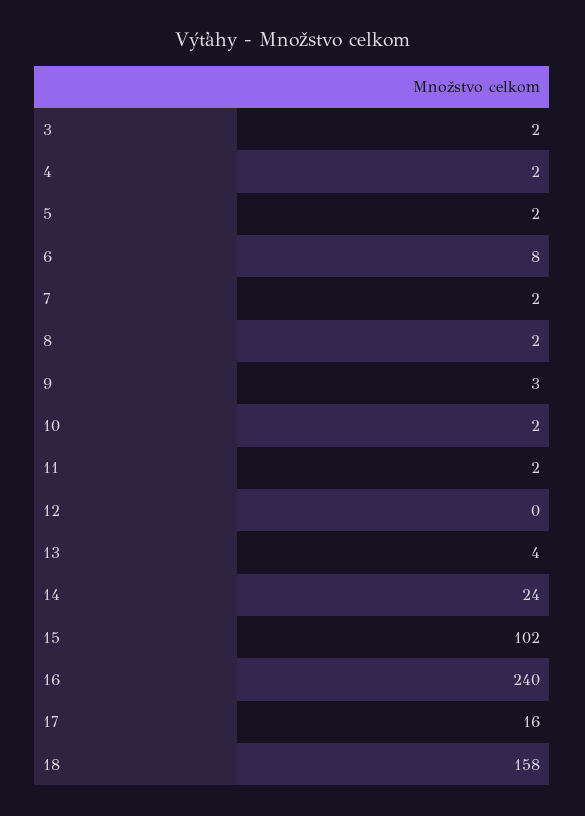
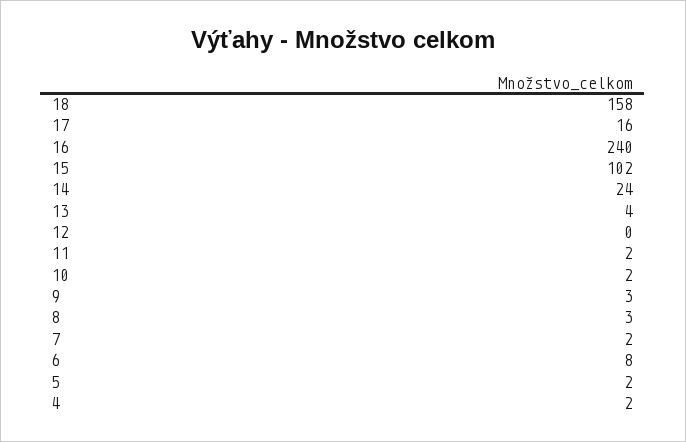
  {
-   "3": 2,
    "4": 2,
    "5": 2,
    "6": 8,
    "7": 2,
-   "8": 2,
+   "8": 3,
    "9": 3,
    "10": 2,
    "11": 2,
    "12": 0,
    "13": 4,
    "14": 24,
    "15": 102,
    "16": 240,
    "17": 16,
    "18": 158
  }

